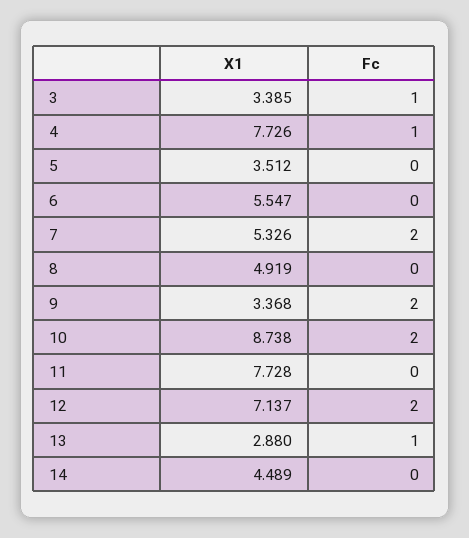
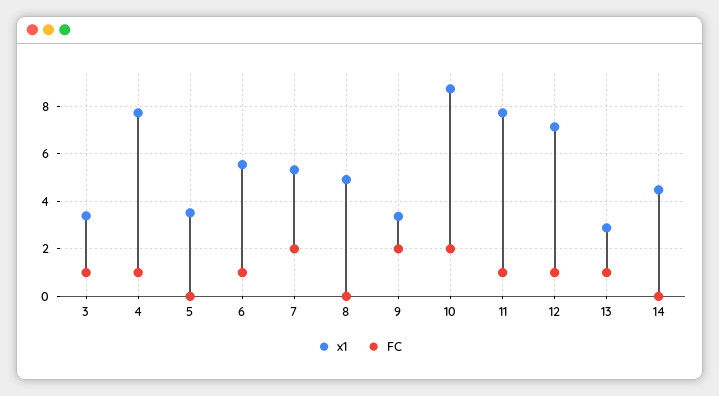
  {
    "X1": {
      "3": 3.385,
      "4": 7.726,
      "5": 3.512,
      "6": 5.547,
      "7": 5.326,
      "8": 4.919,
      "9": 3.368,
      "10": 8.738,
      "11": 7.728,
      "12": 7.137,
      "13": 2.88,
      "14": 4.489
    },
    "Fc": {
      "3": 1,
      "4": 1,
      "5": 0,
-     "6": 0,
+     "6": 1,
      "7": 2,
      "8": 0,
      "9": 2,
      "10": 2,
-     "11": 0,
+     "11": 1,
-     "12": 2,
+     "12": 1,
      "13": 1,
      "14": 0
    }
  }

